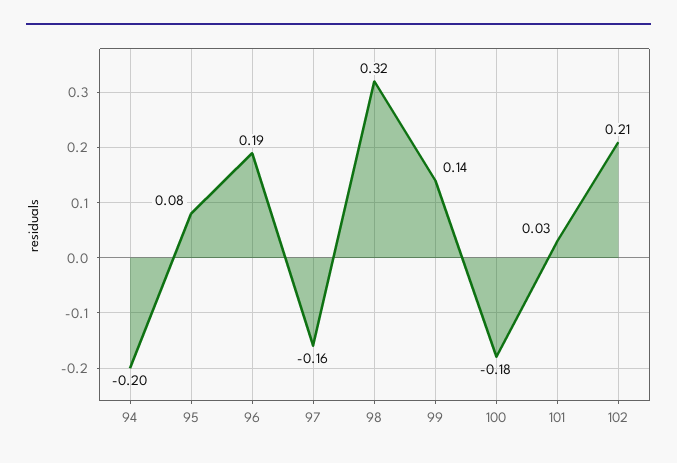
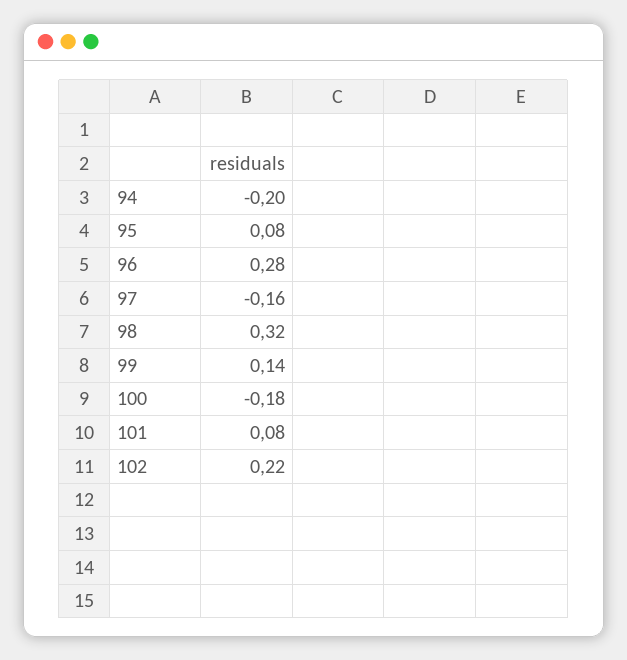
  {
    "94": -0.2,
    "95": 0.08,
-   "96": 0.19,
+   "96": 0.28,
    "97": -0.16,
    "98": 0.32,
    "99": 0.14,
    "100": -0.18,
-   "101": 0.03,
+   "101": 0.08,
-   "102": 0.21
+   "102": 0.22
  }

